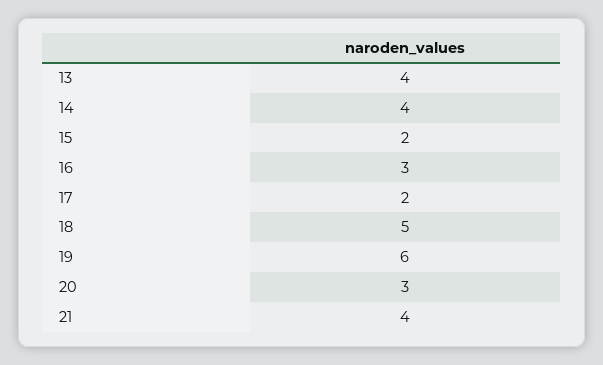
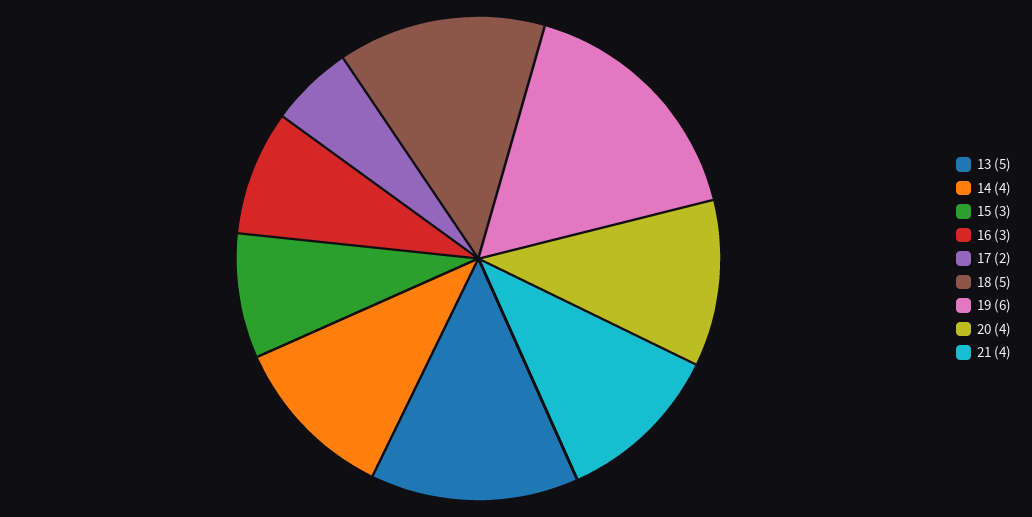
  {
-   "13": 4,
+   "13": 5,
    "14": 4,
-   "15": 2,
+   "15": 3,
    "16": 3,
    "17": 2,
    "18": 5,
    "19": 6,
-   "20": 3,
+   "20": 4,
    "21": 4
  }

